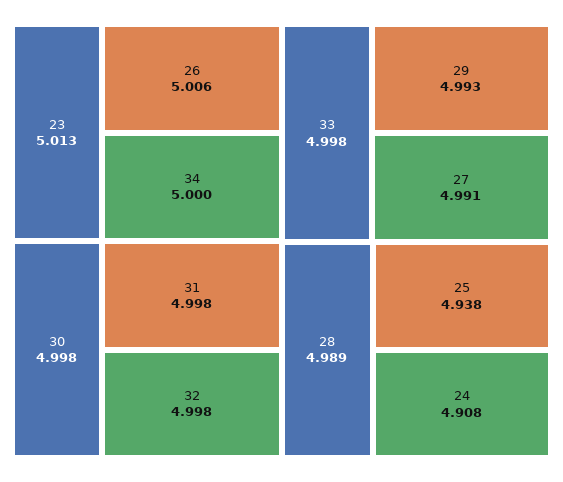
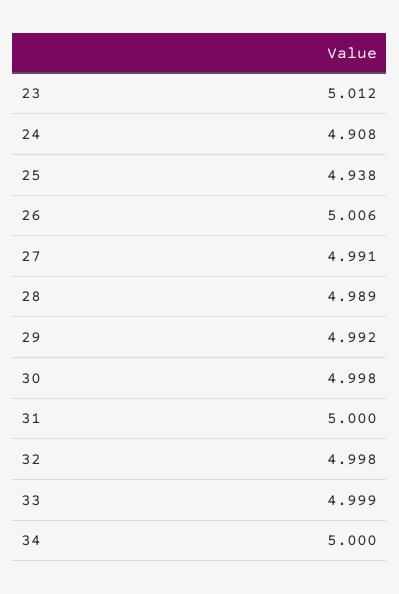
  {
-   "23": 5.013,
+   "23": 5.012,
    "26": 5.006,
    "34": 5,
    "30": 4.998,
-   "31": 4.998,
+   "31": 5,
    "32": 4.998,
-   "33": 4.998,
+   "33": 4.999,
-   "29": 4.993,
+   "29": 4.992,
    "27": 4.991,
    "28": 4.989,
    "25": 4.938,
    "24": 4.908
  }

